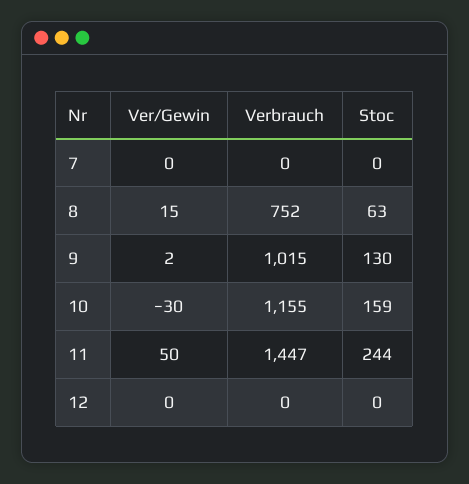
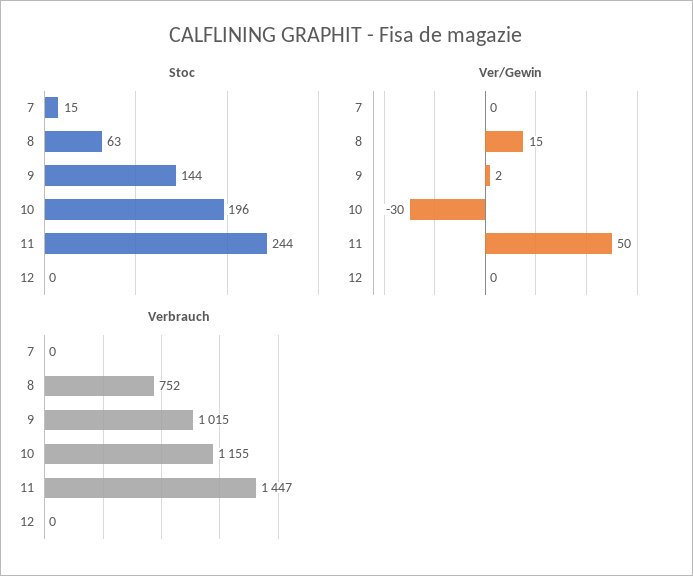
  {
    "Ver/Gewin": {
      "7": 0,
      "8": 15,
      "9": 2,
      "10": -30,
      "11": 50,
      "12": 0
    },
    "Verbrauch": {
      "7": 0,
      "8": 752,
      "9": 1015,
      "10": 1155,
      "11": 1447,
      "12": 0
    },
    "Stoc": {
-     "7": 0,
+     "7": 15,
      "8": 63,
-     "9": 130,
+     "9": 144,
-     "10": 159,
+     "10": 196,
      "11": 244,
      "12": 0
    }
  }

